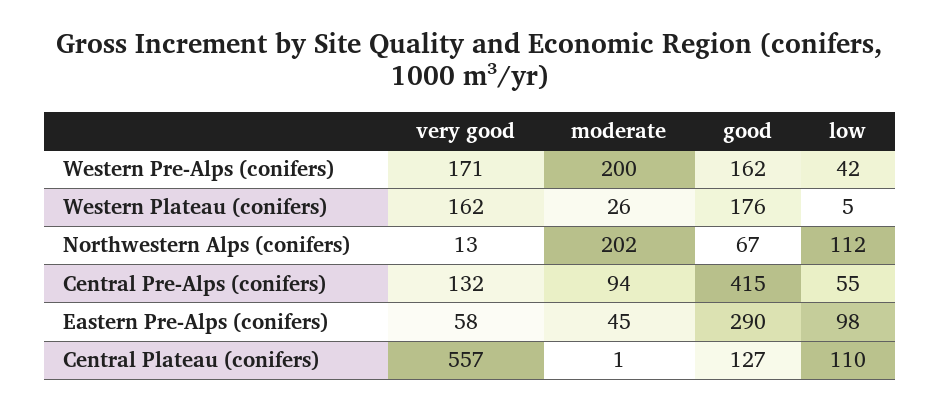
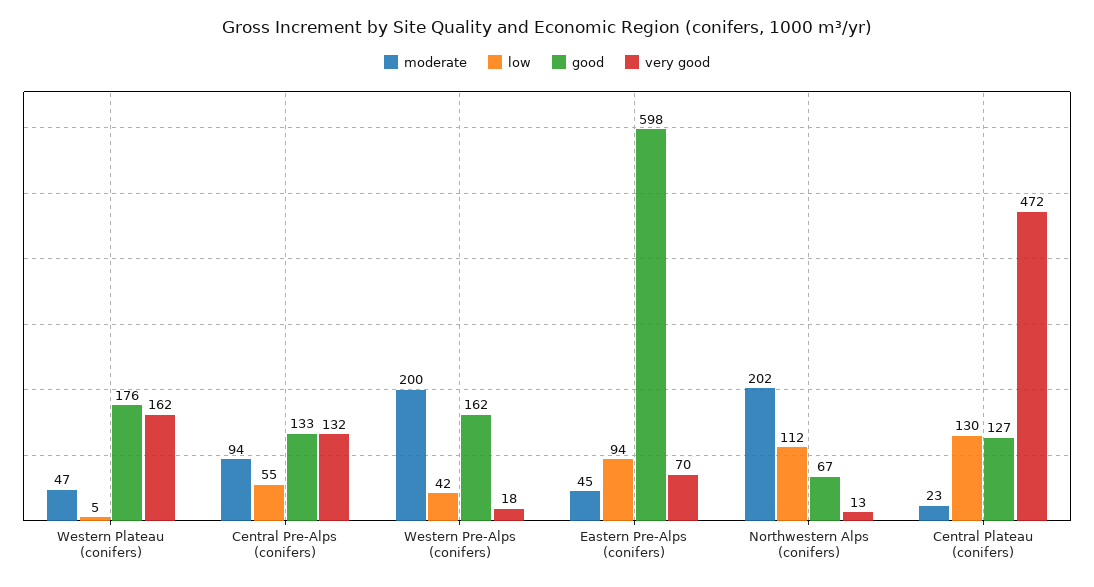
  {
    "very good": {
-     "Western Pre-Alps (conifers)": 171,
+     "Western Pre-Alps (conifers)": 18,
      "Western Plateau (conifers)": 162,
      "Northwestern Alps (conifers)": 13,
      "Central Pre-Alps (conifers)": 132,
-     "Eastern Pre-Alps (conifers)": 58,
+     "Eastern Pre-Alps (conifers)": 70,
-     "Central Plateau (conifers)": 557
+     "Central Plateau (conifers)": 472
    },
    "moderate": {
      "Western Pre-Alps (conifers)": 200,
-     "Western Plateau (conifers)": 26,
+     "Western Plateau (conifers)": 47,
      "Northwestern Alps (conifers)": 202,
      "Central Pre-Alps (conifers)": 94,
      "Eastern Pre-Alps (conifers)": 45,
-     "Central Plateau (conifers)": 1
+     "Central Plateau (conifers)": 23
    },
    "good": {
      "Western Pre-Alps (conifers)": 162,
      "Western Plateau (conifers)": 176,
      "Northwestern Alps (conifers)": 67,
-     "Central Pre-Alps (conifers)": 415,
+     "Central Pre-Alps (conifers)": 133,
-     "Eastern Pre-Alps (conifers)": 290,
+     "Eastern Pre-Alps (conifers)": 598,
      "Central Plateau (conifers)": 127
    },
    "low": {
      "Western Pre-Alps (conifers)": 42,
      "Western Plateau (conifers)": 5,
      "Northwestern Alps (conifers)": 112,
      "Central Pre-Alps (conifers)": 55,
-     "Eastern Pre-Alps (conifers)": 98,
+     "Eastern Pre-Alps (conifers)": 94,
-     "Central Plateau (conifers)": 110
+     "Central Plateau (conifers)": 130
    }
  }

